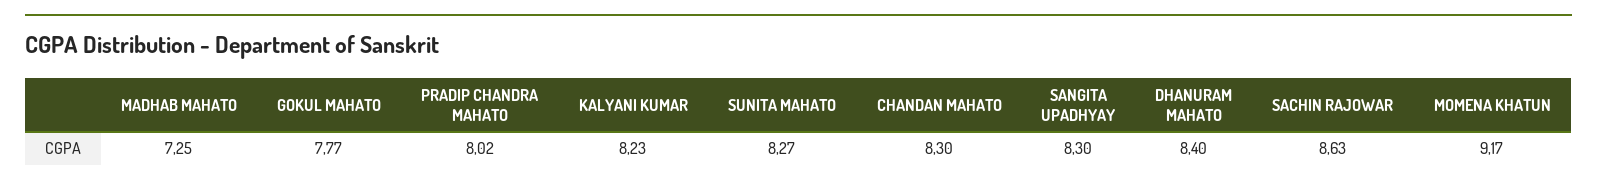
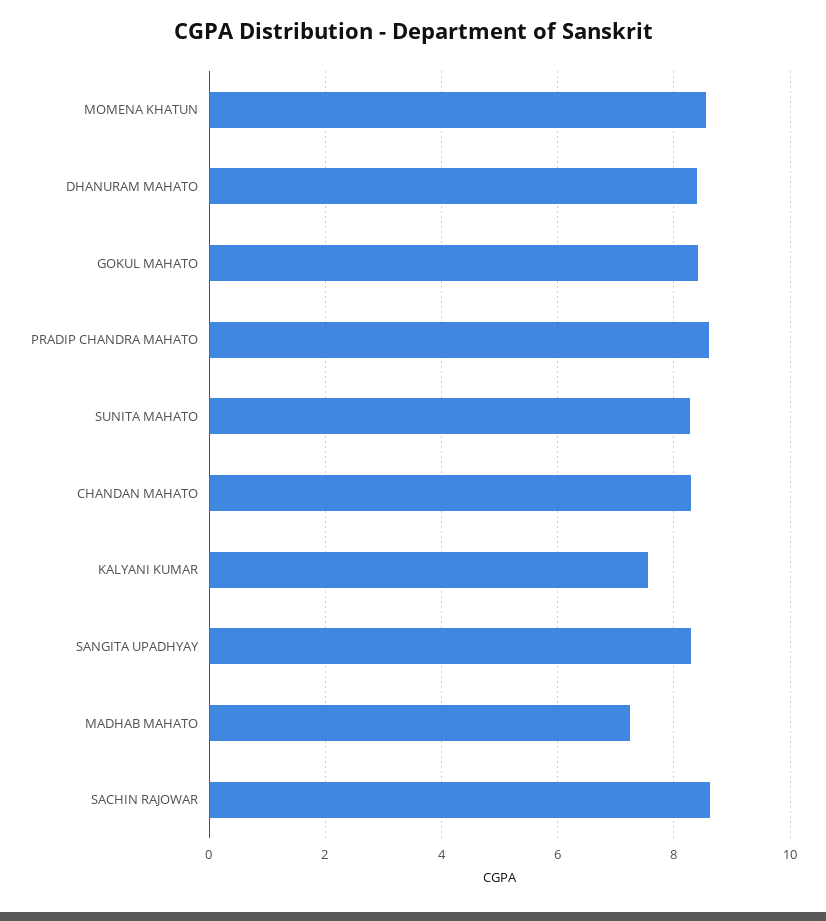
  {
    "MADHAB MAHATO": 7.25,
-   "GOKUL MAHATO": 7.77,
+   "GOKUL MAHATO": 8.4,
-   "PRADIP CHANDRA MAHATO": 8.02,
+   "PRADIP CHANDRA MAHATO": 8.6,
-   "KALYANI KUMAR": 8.23,
+   "KALYANI KUMAR": 7.6,
    "SUNITA MAHATO": 8.27,
    "CHANDAN MAHATO": 8.3,
    "SANGITA UPADHYAY": 8.3,
    "DHANURAM MAHATO": 8.4,
    "SACHIN RAJOWAR": 8.63,
-   "MOMENA KHATUN": 9.17
+   "MOMENA KHATUN": 8.6
  }

